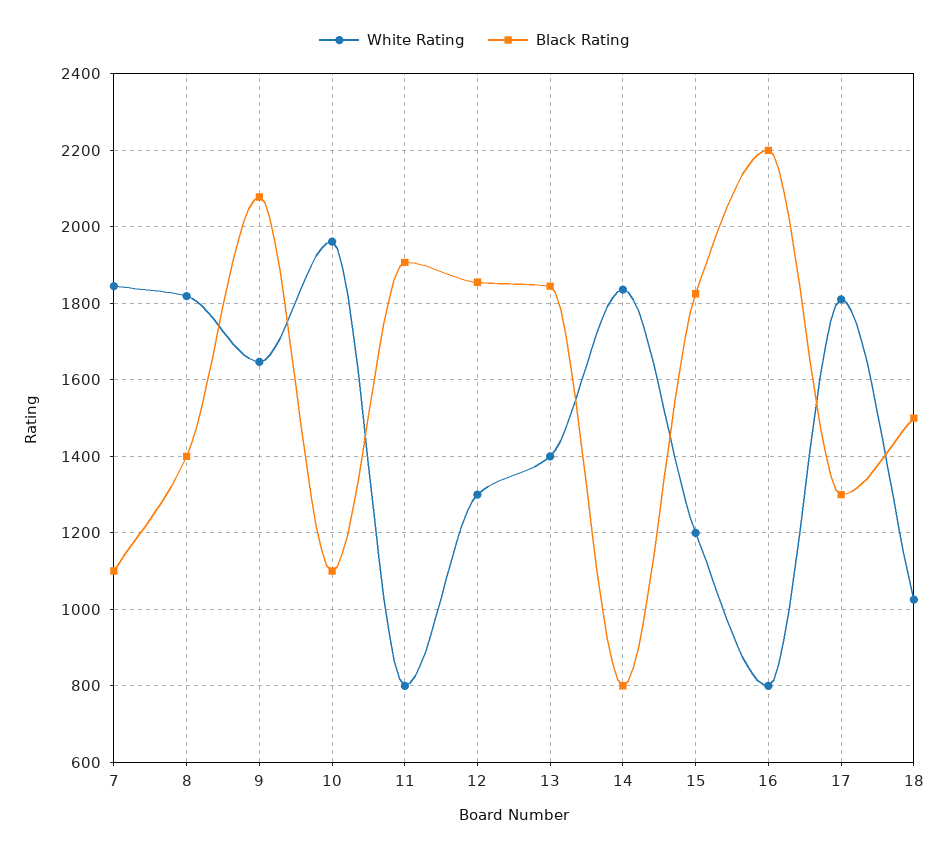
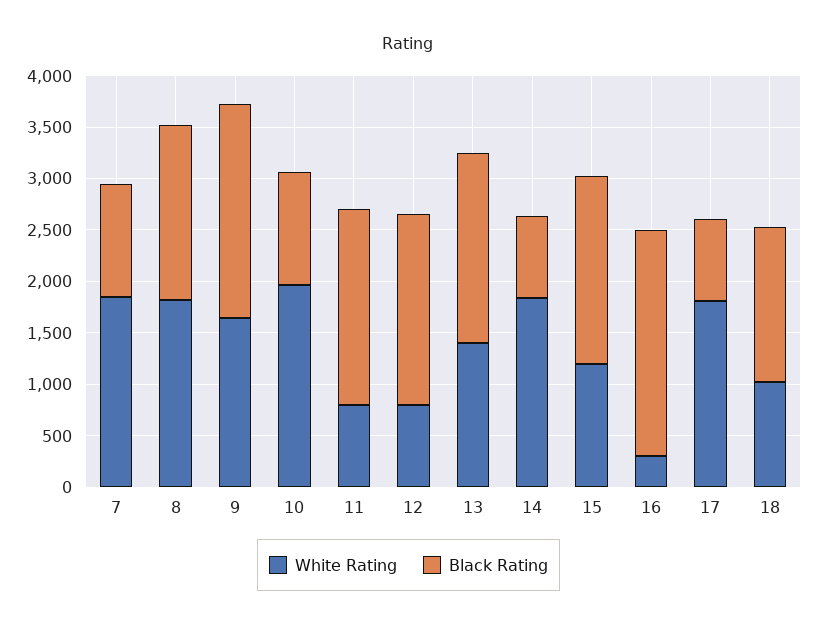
  {
    "White Rating": {
      "7": 1840,
      "8": 1820,
      "9": 1640,
      "10": 1960,
      "11": 800,
-     "12": 1300,
+     "12": 800,
      "13": 1400,
      "14": 1840,
      "15": 1200,
-     "16": 800,
+     "16": 300,
      "17": 1820,
      "18": 1020
    },
    "Black Rating": {
      "7": 1100,
-     "8": 1400,
+     "8": 1700,
      "9": 2080,
      "10": 1100,
      "11": 1900,
      "12": 1860,
      "13": 1840,
      "14": 800,
      "15": 1820,
      "16": 2200,
-     "17": 1300,
+     "17": 800,
      "18": 1500
    }
  }

